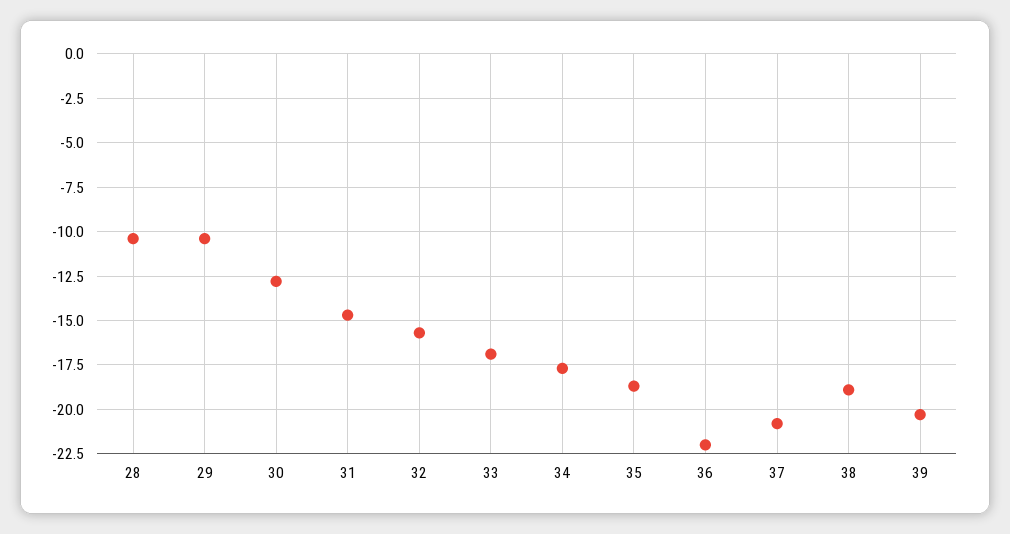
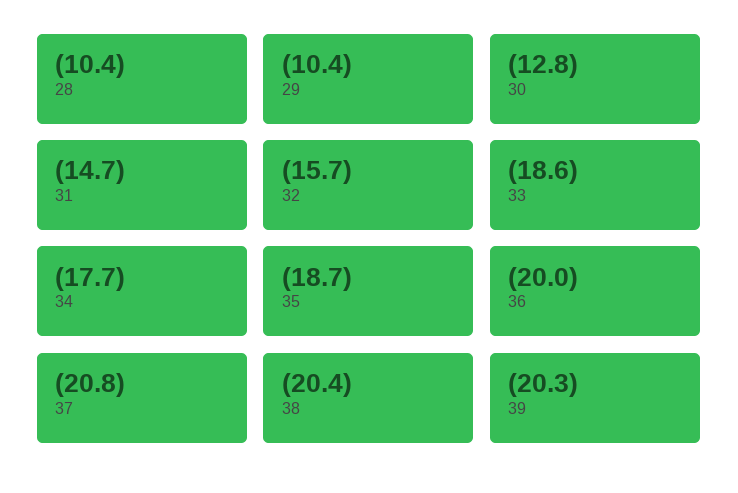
  {
    "28": -10.4,
    "29": -10.4,
    "30": -12.8,
    "31": -14.7,
    "32": -15.7,
-   "33": -17,
+   "33": -18.6,
    "34": -17.7,
    "35": -18.7,
-   "36": -22,
+   "36": -20,
    "37": -20.8,
-   "38": -19,
+   "38": -20.4,
    "39": -20.3
  }

